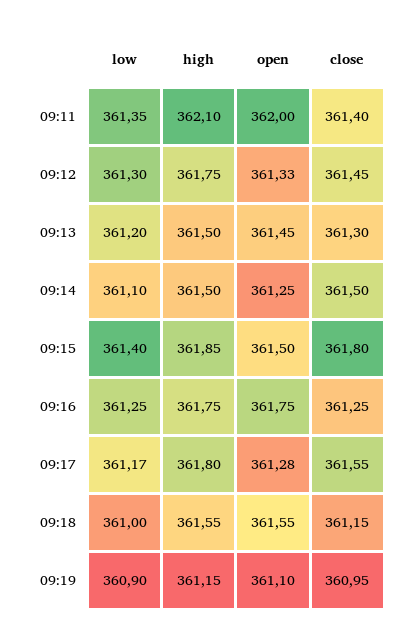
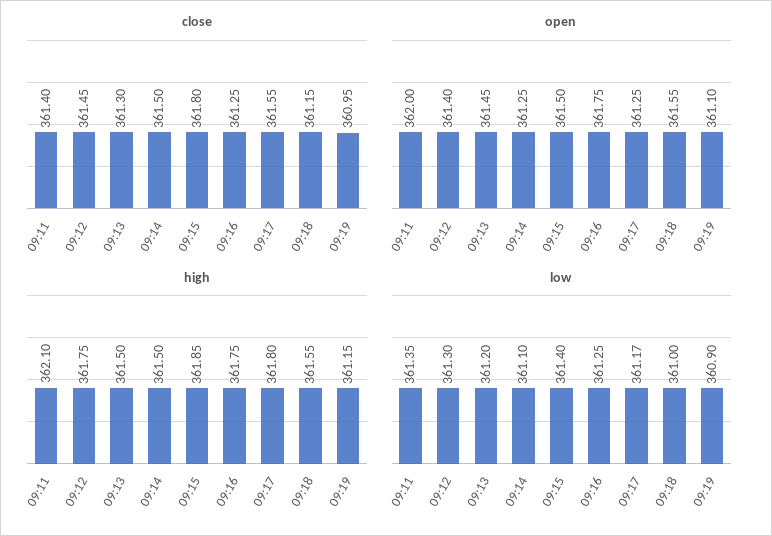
  {
    "low": {
      "09:11": 361.35,
      "09:12": 361.3,
      "09:13": 361.2,
      "09:14": 361.1,
      "09:15": 361.4,
      "09:16": 361.25,
      "09:17": 361.17,
      "09:18": 361,
      "09:19": 360.9
    },
    "high": {
      "09:11": 362.1,
      "09:12": 361.75,
      "09:13": 361.5,
      "09:14": 361.5,
      "09:15": 361.85,
      "09:16": 361.75,
      "09:17": 361.8,
      "09:18": 361.55,
      "09:19": 361.15
    },
    "open": {
      "09:11": 362,
-     "09:12": 361.33,
+     "09:12": 361.4,
      "09:13": 361.45,
      "09:14": 361.25,
      "09:15": 361.5,
      "09:16": 361.75,
-     "09:17": 361.28,
+     "09:17": 361.25,
      "09:18": 361.55,
      "09:19": 361.1
    },
    "close": {
      "09:11": 361.4,
      "09:12": 361.45,
      "09:13": 361.3,
      "09:14": 361.5,
      "09:15": 361.8,
      "09:16": 361.25,
      "09:17": 361.55,
      "09:18": 361.15,
      "09:19": 360.95
    }
  }

